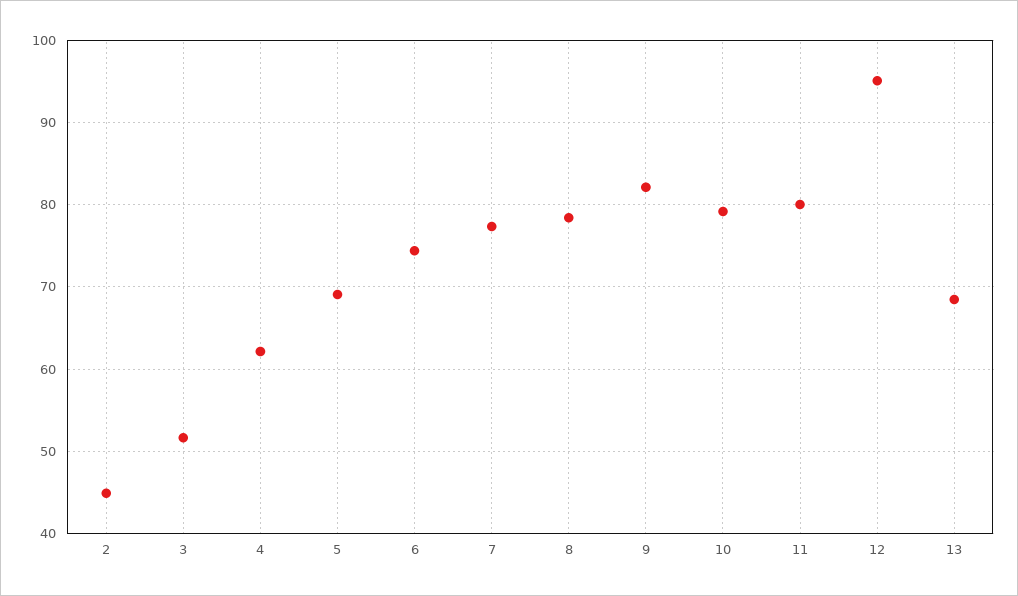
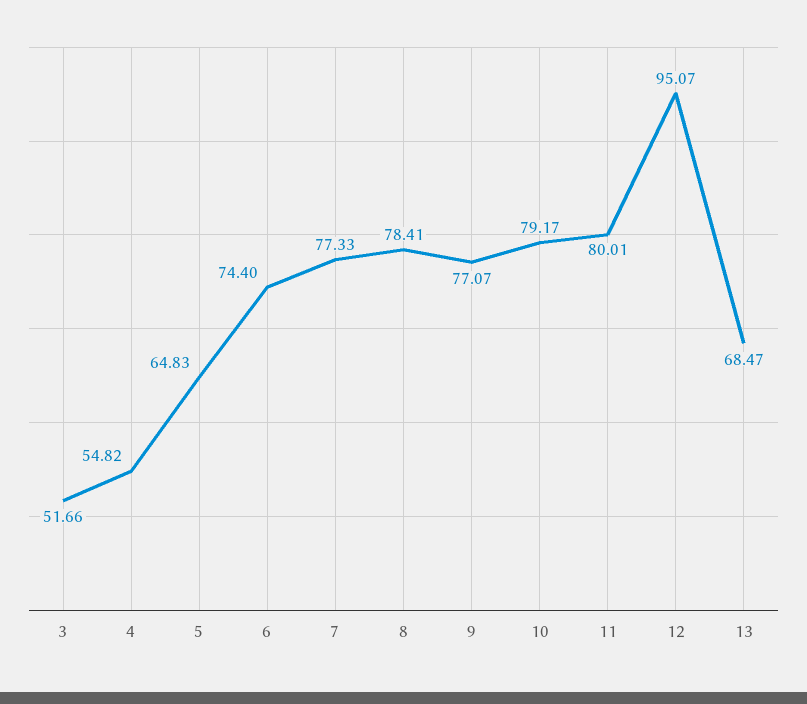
  {
-   "2": 45,
    "3": 51.66,
-   "4": 62,
+   "4": 54.82,
-   "5": 69,
+   "5": 64.83,
    "6": 74.4,
    "7": 77.33,
    "8": 78.41,
-   "9": 82,
+   "9": 77.07,
    "10": 79.17,
    "11": 80.01,
    "12": 95.07,
    "13": 68.47
  }

